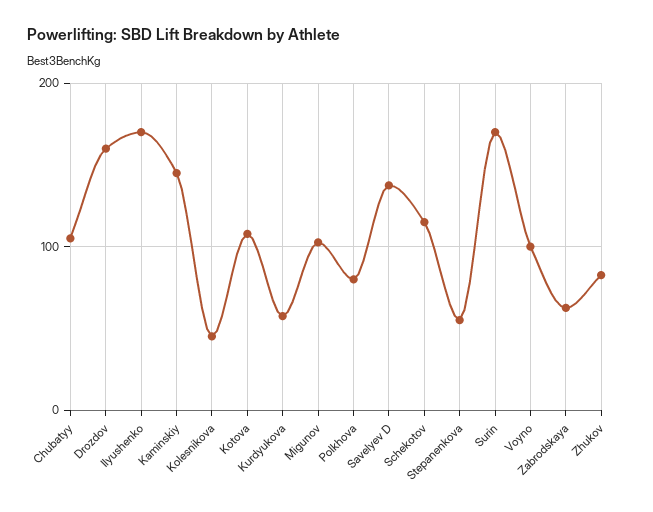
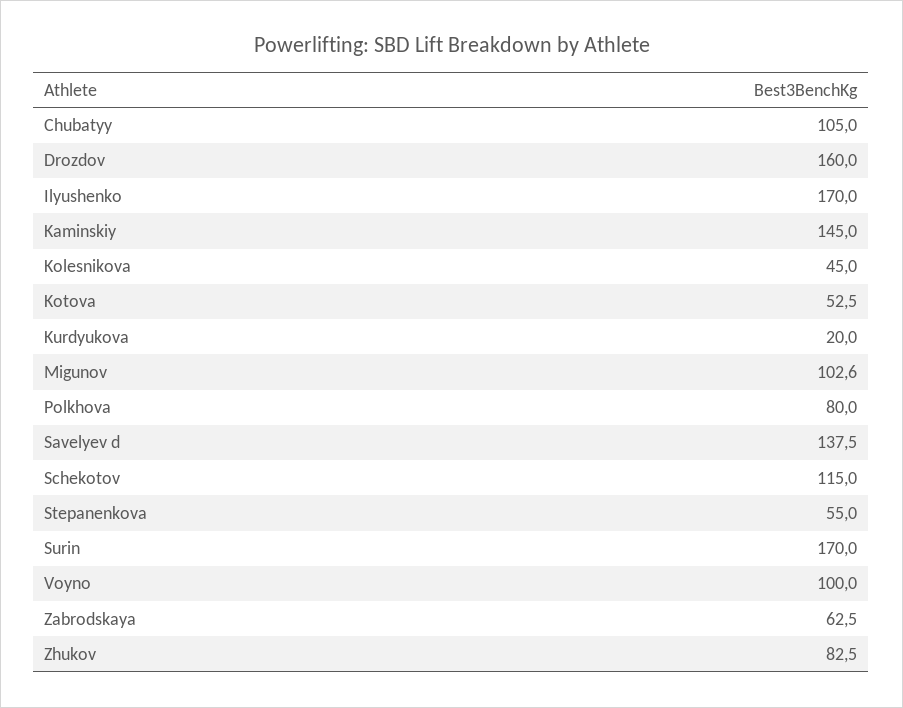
  {
    "Chubatyy": 105,
    "Drozdov": 160,
    "Ilyushenko": 170,
    "Kaminskiy": 145,
    "Kolesnikova": 45,
-   "Kotova": 110,
+   "Kotova": 52.5,
-   "Kurdyukova": 60,
+   "Kurdyukova": 20,
    "Migunov": 102.6,
    "Polkhova": 80,
    "Savelyev D": 137.5,
    "Schekotov": 115,
    "Stepanenkova": 55,
    "Surin": 170,
    "Voyno": 100,
    "Zabrodskaya": 62.5,
    "Zhukov": 82.5
  }

